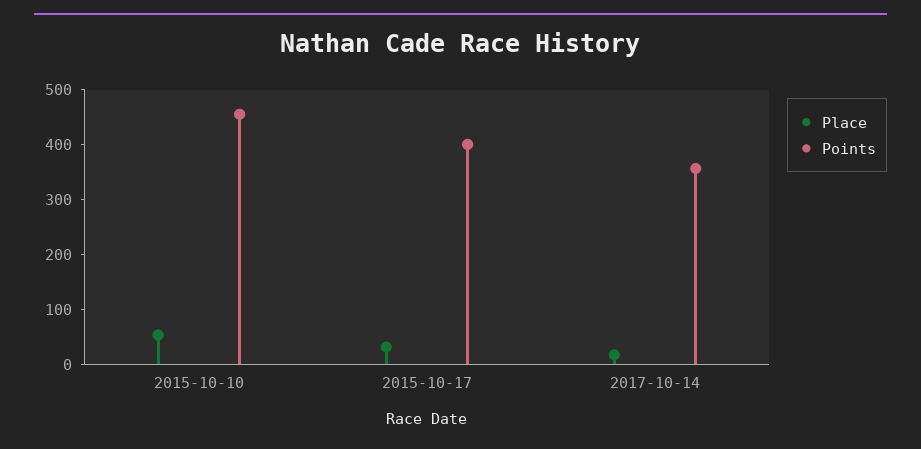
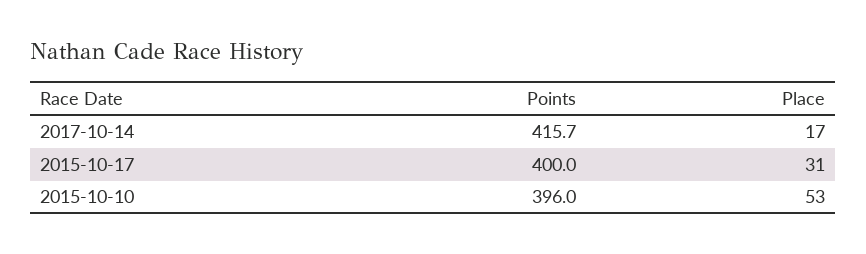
  {
    "Place": {
      "2015-10-10": 53,
      "2015-10-17": 31,
      "2017-10-14": 17
    },
    "Points": {
-     "2015-10-10": 460,
+     "2015-10-10": 396,
      "2015-10-17": 400,
-     "2017-10-14": 360
+     "2017-10-14": 415.7
    }
  }

